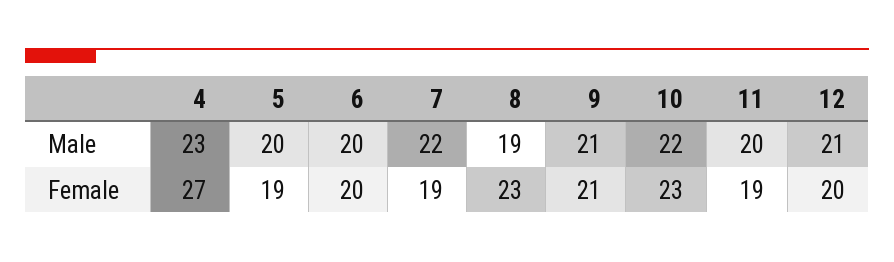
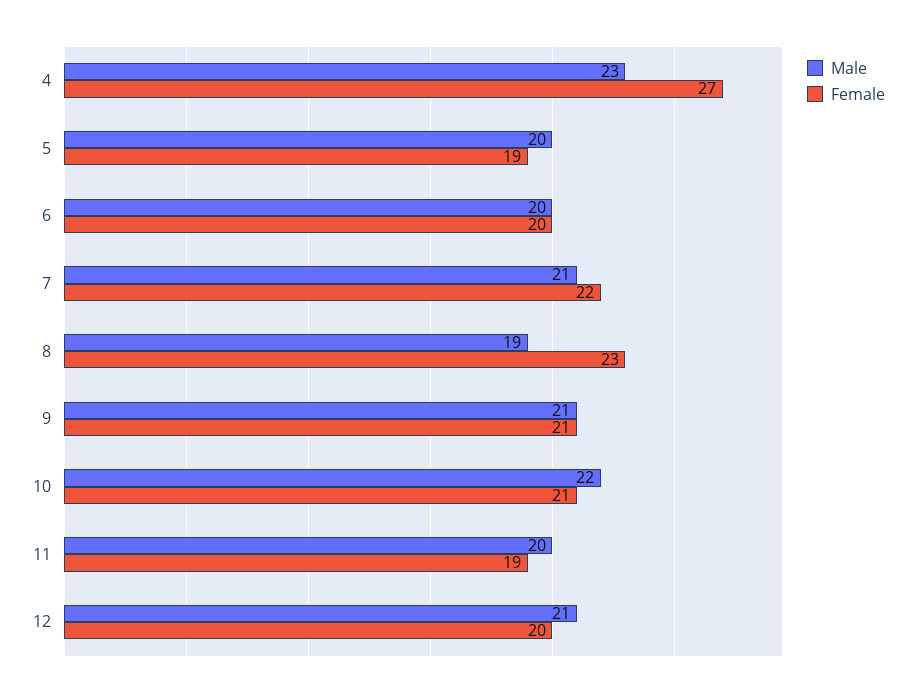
  {
    "Male": {
      "4": 23,
      "5": 20,
      "6": 20,
-     "7": 22,
+     "7": 21,
      "8": 19,
      "9": 21,
      "10": 22,
      "11": 20,
      "12": 21
    },
    "Female": {
      "4": 27,
      "5": 19,
      "6": 20,
-     "7": 19,
+     "7": 22,
      "8": 23,
      "9": 21,
-     "10": 23,
+     "10": 21,
      "11": 19,
      "12": 20
    }
  }

